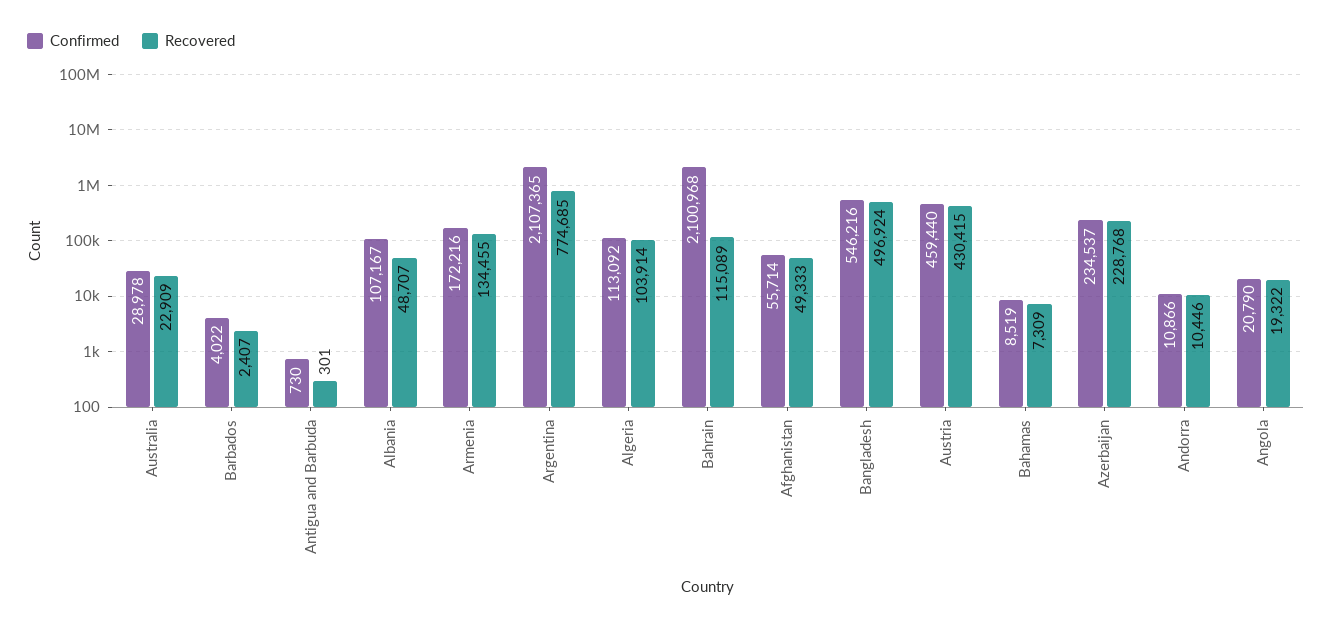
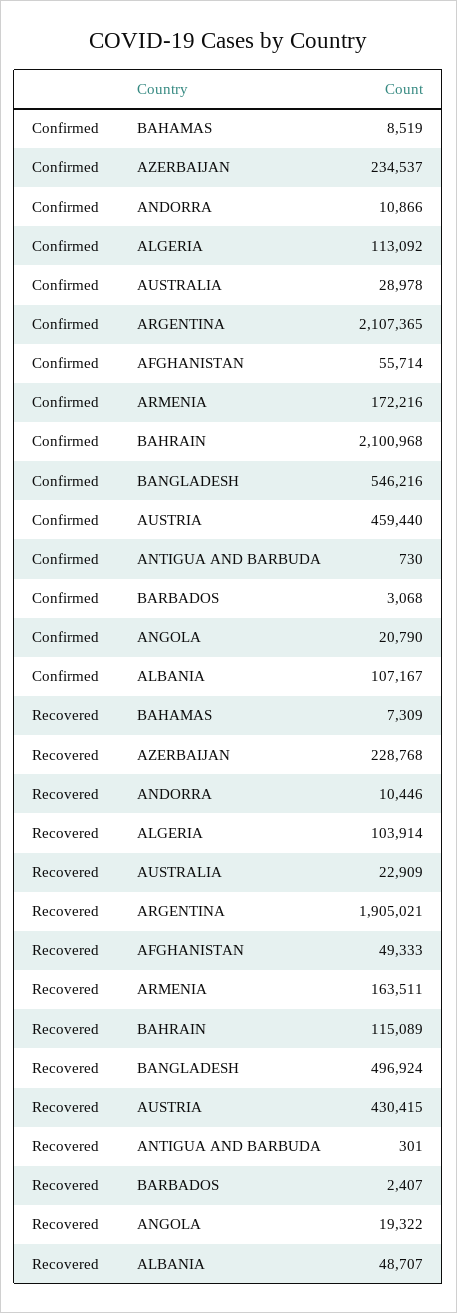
  {
    "Confirmed": {
      "Australia": 28978,
-     "Barbados": 4022,
+     "Barbados": 3068,
      "Antigua and Barbuda": 730,
      "Albania": 107167,
      "Armenia": 172216,
      "Argentina": 2107365,
      "Algeria": 113092,
      "Bahrain": 2100968,
      "Afghanistan": 55714,
      "Bangladesh": 546216,
      "Austria": 459440,
      "Bahamas": 8519,
      "Azerbaijan": 234537,
      "Andorra": 10866,
      "Angola": 20790
    },
    "Recovered": {
      "Australia": 22909,
      "Barbados": 2407,
      "Antigua and Barbuda": 301,
      "Albania": 48707,
-     "Armenia": 134455,
+     "Armenia": 163511,
-     "Argentina": 774685,
+     "Argentina": 1905021,
      "Algeria": 103914,
      "Bahrain": 115089,
      "Afghanistan": 49333,
      "Bangladesh": 496924,
      "Austria": 430415,
      "Bahamas": 7309,
      "Azerbaijan": 228768,
      "Andorra": 10446,
      "Angola": 19322
    }
  }

